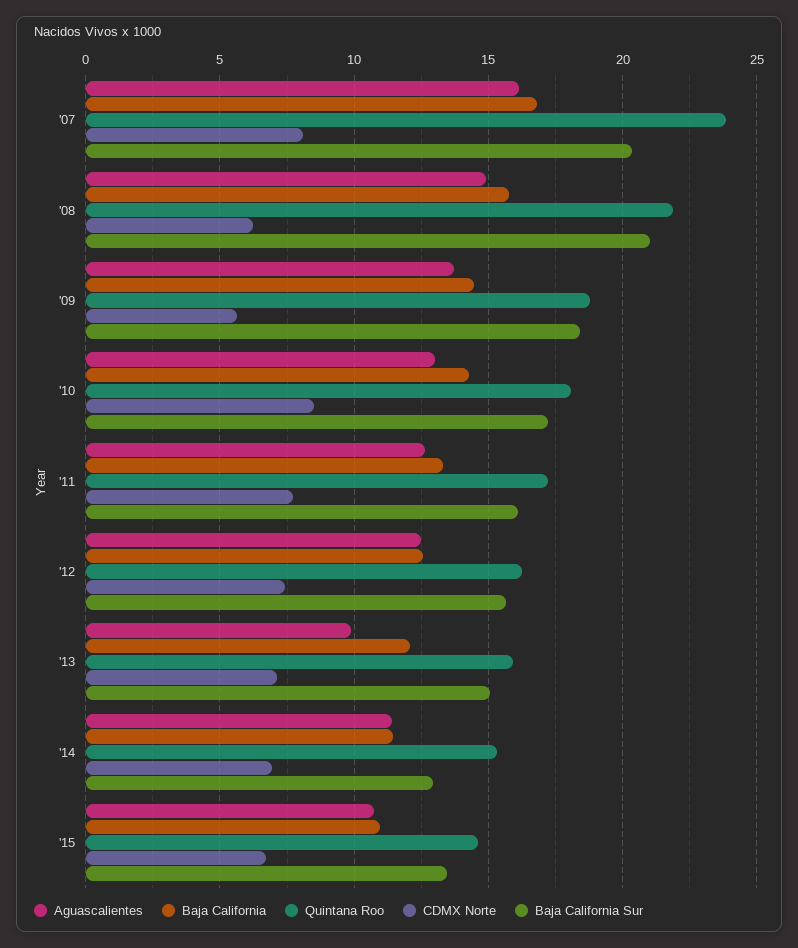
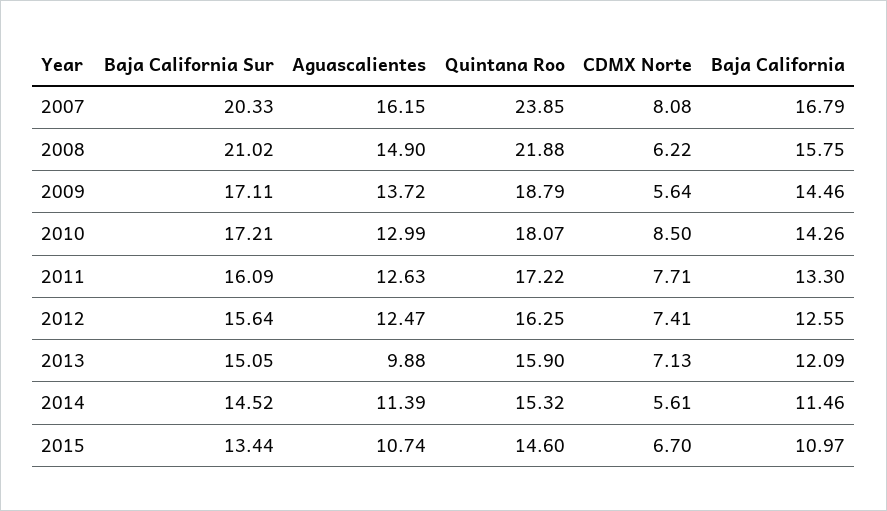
  {
    "Aguascalientes": {
      "'07": 16.15,
      "'08": 14.9,
      "'09": 13.72,
      "'10": 12.99,
      "'11": 12.63,
      "'12": 12.47,
      "'13": 9.88,
      "'14": 11.39,
      "'15": 10.74
    },
    "Baja California": {
      "'07": 16.79,
      "'08": 15.75,
      "'09": 14.46,
      "'10": 14.26,
      "'11": 13.3,
      "'12": 12.55,
      "'13": 12.09,
      "'14": 11.46,
      "'15": 10.97
    },
    "Quintana Roo": {
      "'07": 23.85,
      "'08": 21.88,
      "'09": 18.79,
      "'10": 18.07,
      "'11": 17.22,
      "'12": 16.25,
      "'13": 15.9,
      "'14": 15.32,
      "'15": 14.6
    },
    "CDMX Norte": {
      "'07": 8.08,
      "'08": 6.22,
      "'09": 5.64,
      "'10": 8.5,
      "'11": 7.71,
      "'12": 7.41,
      "'13": 7.13,
-     "'14": 7,
+     "'14": 5.61,
      "'15": 6.7
    },
    "Baja California Sur": {
      "'07": 20.33,
      "'08": 21.02,
-     "'09": 18.5,
+     "'09": 17.11,
      "'10": 17.21,
      "'11": 16.09,
      "'12": 15.64,
      "'13": 15.05,
-     "'14": 13,
+     "'14": 14.52,
      "'15": 13.44
    }
  }

